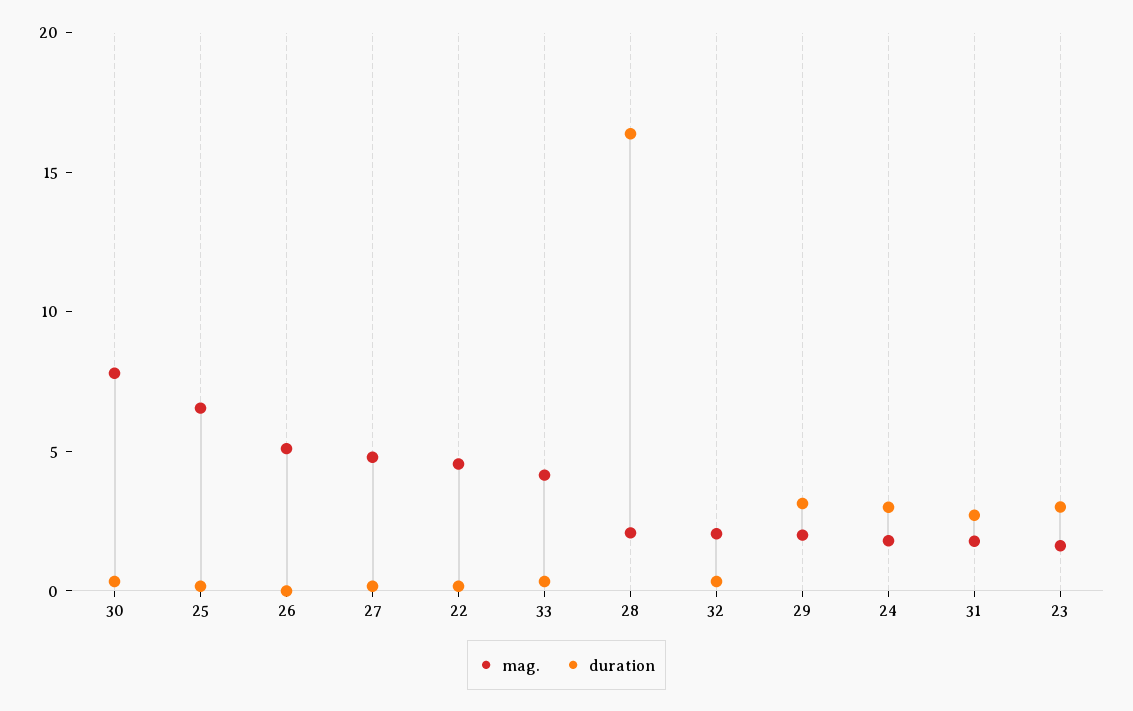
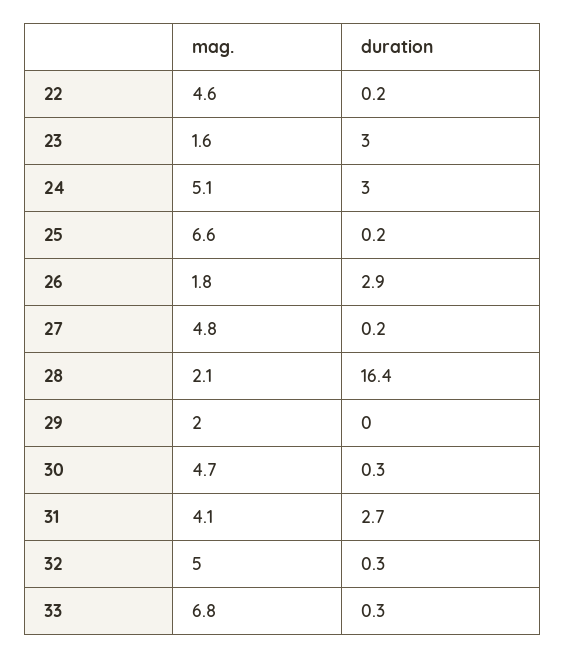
  {
    "mag.": {
-     "30": 8,
+     "30": 4.7,
      "25": 6.6,
-     "26": 5,
+     "26": 1.8,
      "27": 4.8,
      "22": 4.6,
-     "33": 4,
+     "33": 6.8,
      "28": 2.1,
-     "32": 2,
+     "32": 5,
      "29": 2,
-     "24": 2,
+     "24": 5.1,
-     "31": 2,
+     "31": 4.1,
      "23": 1.6
    },
    "duration": {
      "30": 0.3,
      "25": 0.2,
-     "26": 0,
+     "26": 2.9,
      "27": 0.2,
      "22": 0.2,
      "33": 0.3,
      "28": 16.4,
      "32": 0.3,
-     "29": 3,
+     "29": 0,
      "24": 3,
      "31": 2.7,
      "23": 3
    }
  }

